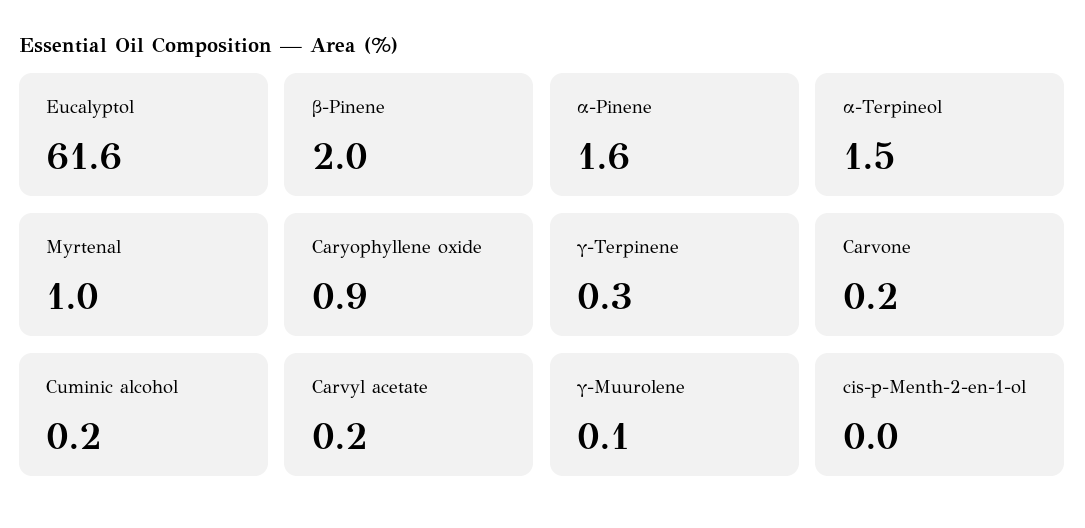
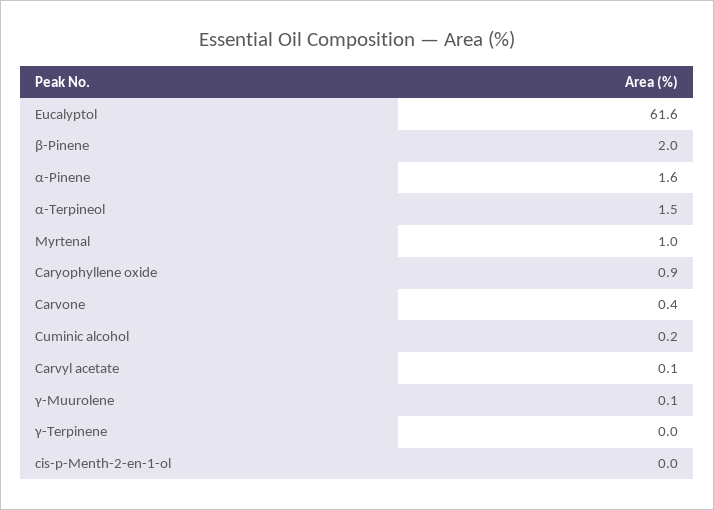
  {
    "Eucalyptol": 61.6,
    "β-Pinene": 2,
    "α-Pinene": 1.6,
    "α-Terpineol": 1.5,
    "Myrtenal": 1,
    "Caryophyllene oxide": 0.9,
-   "γ-Terpinene": 0.3,
+   "γ-Terpinene": 0,
-   "Carvone": 0.2,
+   "Carvone": 0.4,
    "Cuminic alcohol": 0.2,
-   "Carvyl acetate": 0.2,
+   "Carvyl acetate": 0.1,
    "γ-Muurolene": 0.1,
    "cis-p-Menth-2-en-1-ol": 0
  }

